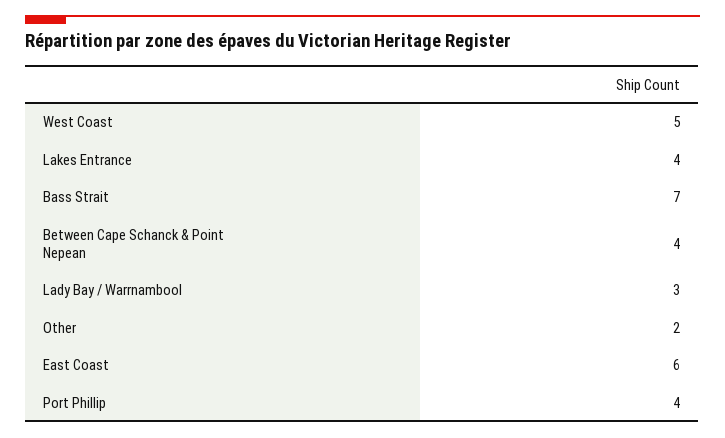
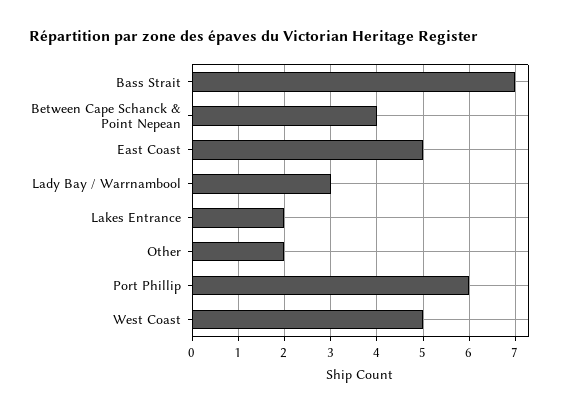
  {
    "West Coast": 5,
-   "Lakes Entrance": 4,
+   "Lakes Entrance": 2,
    "Bass Strait": 7,
    "Between Cape Schanck & Point Nepean": 4,
    "Lady Bay / Warrnambool": 3,
    "Other": 2,
-   "East Coast": 6,
+   "East Coast": 5,
-   "Port Phillip": 4
+   "Port Phillip": 6
  }

